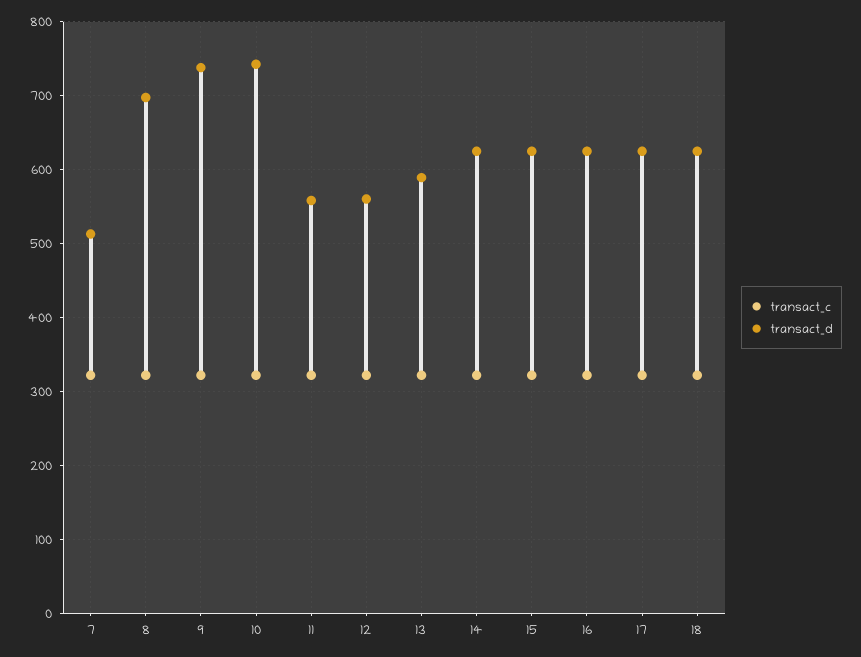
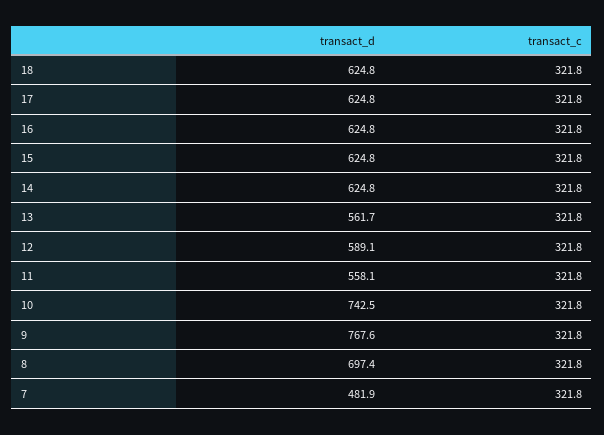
  {
    "transact_c": {
      "7": 321.8,
      "8": 321.8,
      "9": 321.8,
      "10": 321.8,
      "11": 321.8,
      "12": 321.8,
      "13": 321.8,
      "14": 321.8,
      "15": 321.8,
      "16": 321.8,
      "17": 321.8,
      "18": 321.8
    },
    "transact_d": {
-     "7": 510,
+     "7": 481.9,
      "8": 697.4,
-     "9": 740,
+     "9": 767.6,
      "10": 742.5,
      "11": 558.1,
-     "12": 560,
+     "12": 589.1,
-     "13": 590,
+     "13": 561.7,
      "14": 624.8,
      "15": 624.8,
      "16": 624.8,
      "17": 624.8,
      "18": 624.8
    }
  }

